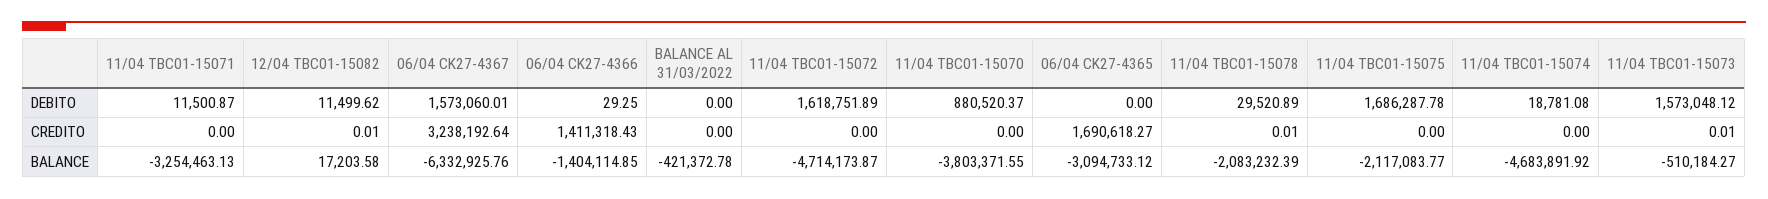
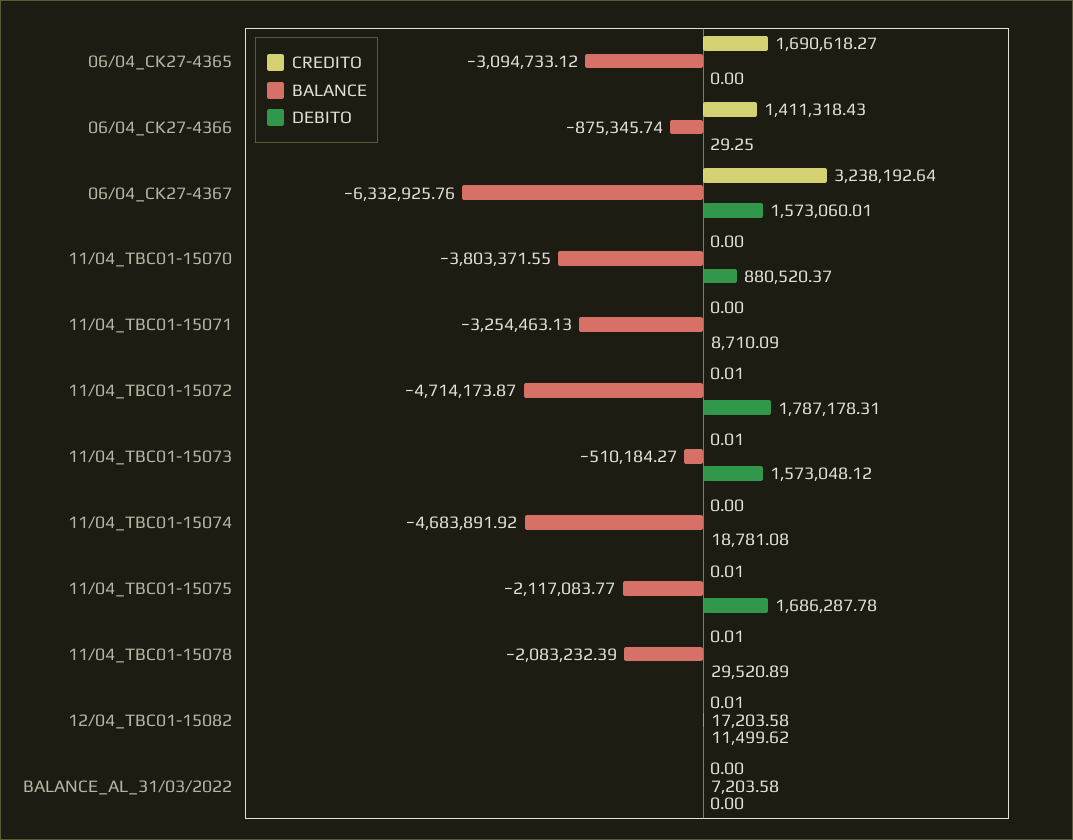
  {
    "DEBITO": {
-     "11/04 TBC01-15071": 11500.87,
+     "11/04 TBC01-15071": 8710.09,
      "12/04 TBC01-15082": 11499.62,
      "06/04 CK27-4367": 1573060.01,
      "06/04 CK27-4366": 29.25,
      "BALANCE AL 31/03/2022": 0,
-     "11/04 TBC01-15072": 1618751.89,
+     "11/04 TBC01-15072": 1787178.31,
      "11/04 TBC01-15070": 880520.37,
      "06/04 CK27-4365": 0,
      "11/04 TBC01-15078": 29520.89,
      "11/04 TBC01-15075": 1686287.78,
      "11/04 TBC01-15074": 18781.08,
      "11/04 TBC01-15073": 1573048.12
    },
    "CREDITO": {
      "11/04 TBC01-15071": 0,
      "12/04 TBC01-15082": 0.01,
      "06/04 CK27-4367": 3238192.64,
      "06/04 CK27-4366": 1411318.43,
      "BALANCE AL 31/03/2022": 0,
-     "11/04 TBC01-15072": 0,
+     "11/04 TBC01-15072": 0.01,
      "11/04 TBC01-15070": 0,
      "06/04 CK27-4365": 1690618.27,
      "11/04 TBC01-15078": 0.01,
-     "11/04 TBC01-15075": 0,
+     "11/04 TBC01-15075": 0.01,
      "11/04 TBC01-15074": 0,
      "11/04 TBC01-15073": 0.01
    },
    "BALANCE": {
      "11/04 TBC01-15071": -3254463.13,
      "12/04 TBC01-15082": 17203.58,
      "06/04 CK27-4367": -6332925.76,
-     "06/04 CK27-4366": -1404114.85,
+     "06/04 CK27-4366": -875345.74,
-     "BALANCE AL 31/03/2022": -421372.78,
+     "BALANCE AL 31/03/2022": 7203.58,
      "11/04 TBC01-15072": -4714173.87,
      "11/04 TBC01-15070": -3803371.55,
      "06/04 CK27-4365": -3094733.12,
      "11/04 TBC01-15078": -2083232.39,
      "11/04 TBC01-15075": -2117083.77,
      "11/04 TBC01-15074": -4683891.92,
      "11/04 TBC01-15073": -510184.27
    }
  }

